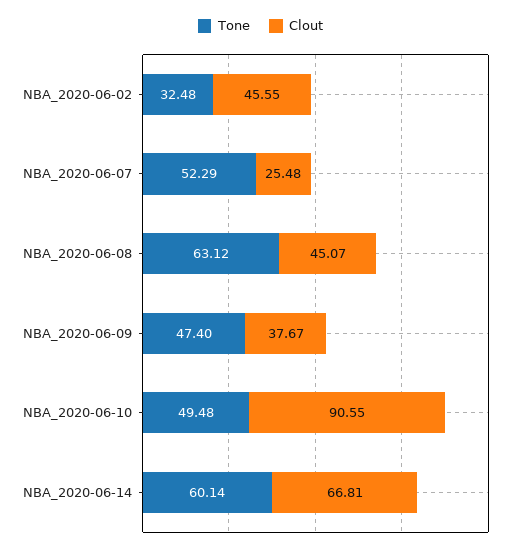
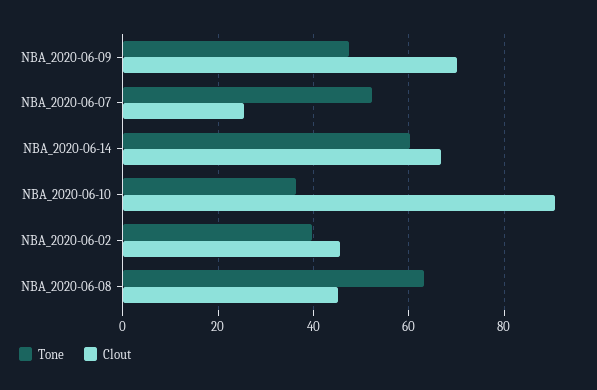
  {
    "Tone": {
-     "NBA_2020-06-02": 32.48,
+     "NBA_2020-06-02": 40,
      "NBA_2020-06-07": 52.29,
      "NBA_2020-06-08": 63.12,
      "NBA_2020-06-09": 47.4,
-     "NBA_2020-06-10": 49.48,
+     "NBA_2020-06-10": 36,
      "NBA_2020-06-14": 60.14
    },
    "Clout": {
      "NBA_2020-06-02": 45.55,
      "NBA_2020-06-07": 25.48,
      "NBA_2020-06-08": 45.07,
-     "NBA_2020-06-09": 37.67,
+     "NBA_2020-06-09": 70,
      "NBA_2020-06-10": 90.55,
      "NBA_2020-06-14": 66.81
    }
  }

